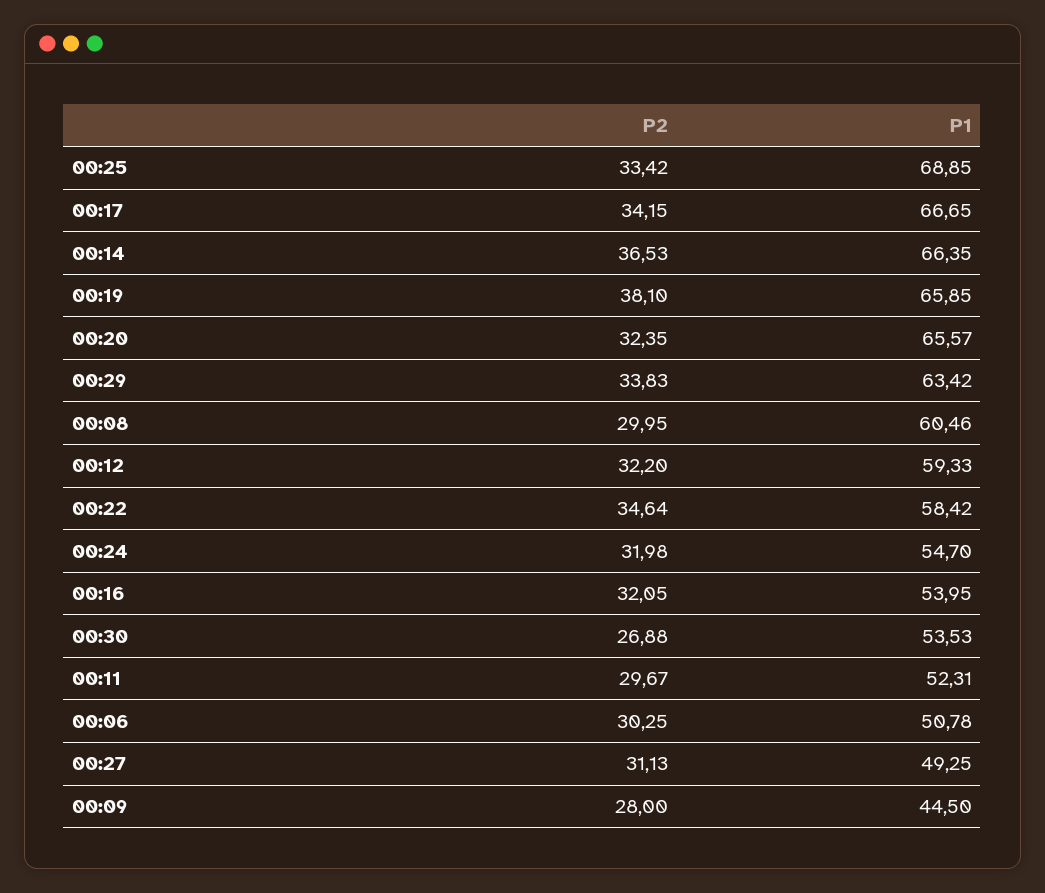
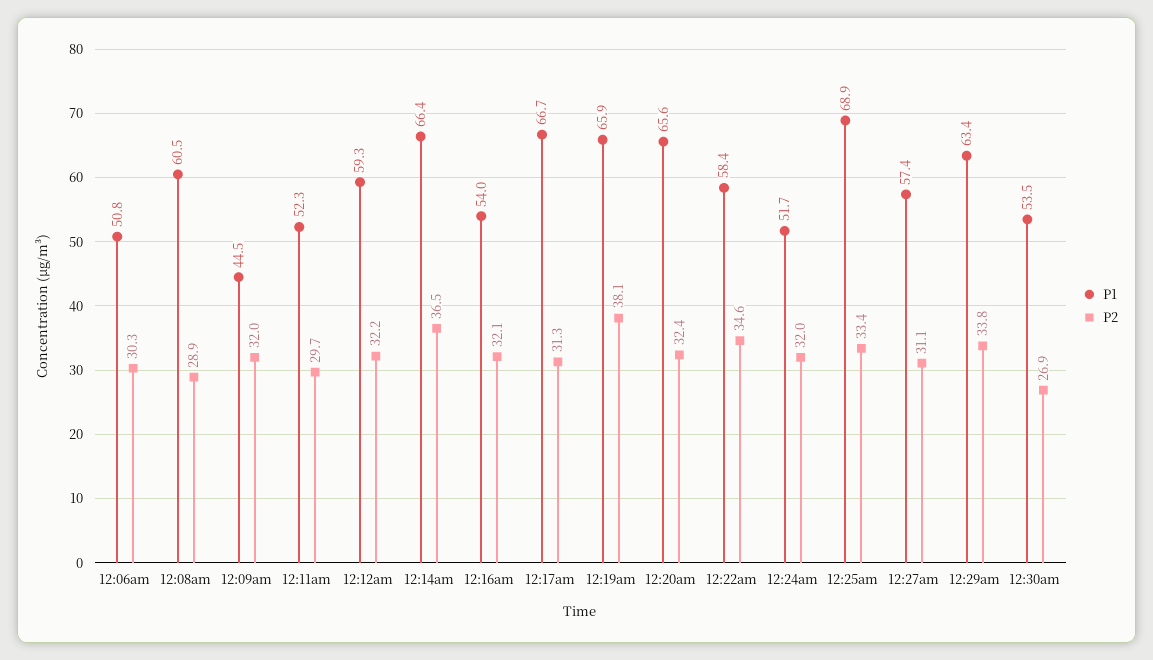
  {
    "P2": {
      "00:25": 33.42,
-     "00:17": 34.15,
+     "00:17": 31.3,
      "00:14": 36.53,
      "00:19": 38.1,
      "00:20": 32.35,
      "00:29": 33.83,
-     "00:08": 29.95,
+     "00:08": 28.9,
      "00:12": 32.2,
      "00:22": 34.64,
      "00:24": 31.98,
      "00:16": 32.05,
      "00:30": 26.88,
      "00:11": 29.67,
      "00:06": 30.25,
      "00:27": 31.13,
-     "00:09": 28
+     "00:09": 32
    },
    "P1": {
      "00:25": 68.85,
      "00:17": 66.65,
      "00:14": 66.35,
      "00:19": 65.85,
      "00:20": 65.57,
      "00:29": 63.42,
      "00:08": 60.46,
      "00:12": 59.33,
      "00:22": 58.42,
-     "00:24": 54.7,
+     "00:24": 51.7,
      "00:16": 53.95,
      "00:30": 53.53,
      "00:11": 52.31,
      "00:06": 50.78,
-     "00:27": 49.25,
+     "00:27": 57.4,
      "00:09": 44.5
    }
  }

